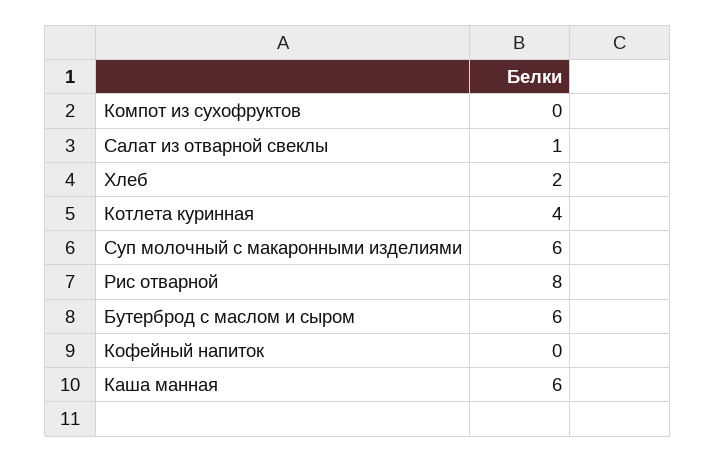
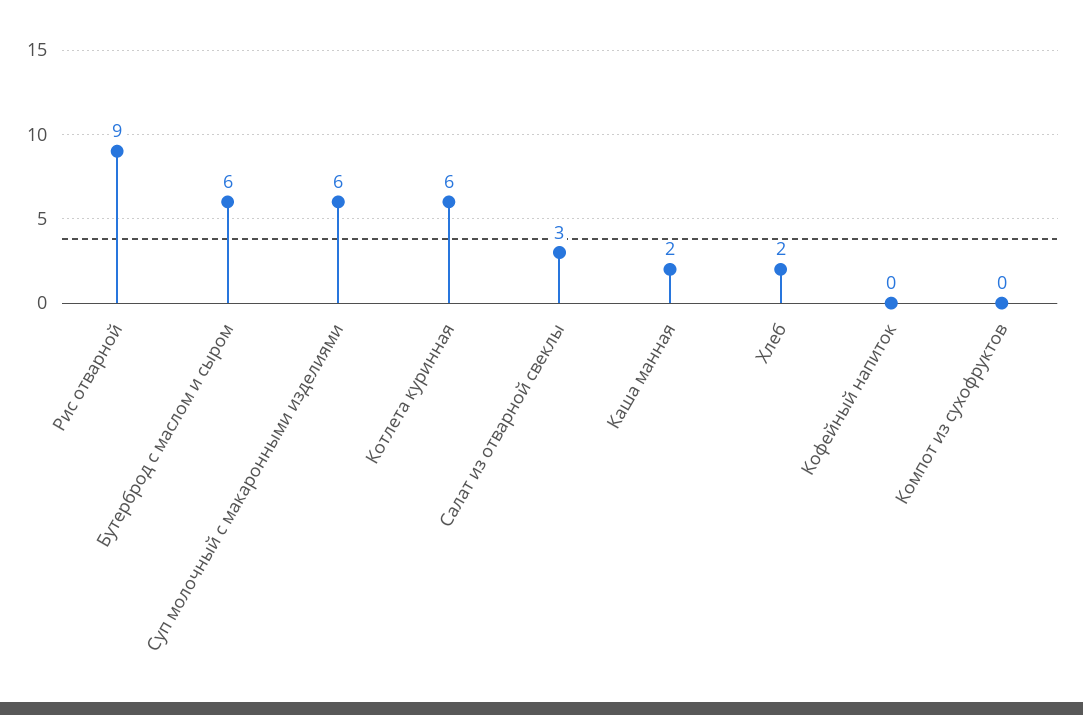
  {
    "Компот из сухофруктов": 0,
-   "Салат из отварной свеклы": 1,
+   "Салат из отварной свеклы": 3,
    "Хлеб": 2,
-   "Котлета куринная": 4,
+   "Котлета куринная": 6,
    "Суп молочный с макаронными изделиями": 6,
-   "Рис отварной": 8,
+   "Рис отварной": 9,
    "Бутерброд с маслом и сыром": 6,
    "Кофейный напиток": 0,
-   "Каша манная": 6
+   "Каша манная": 2
  }

